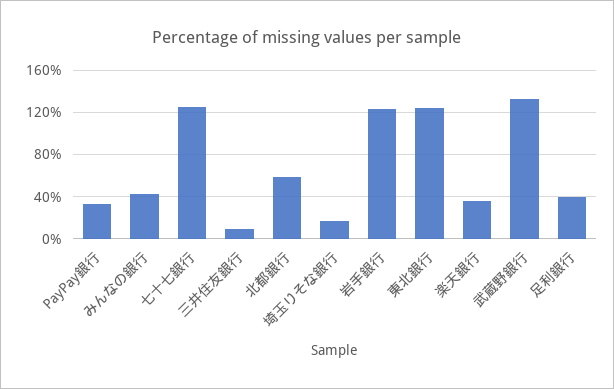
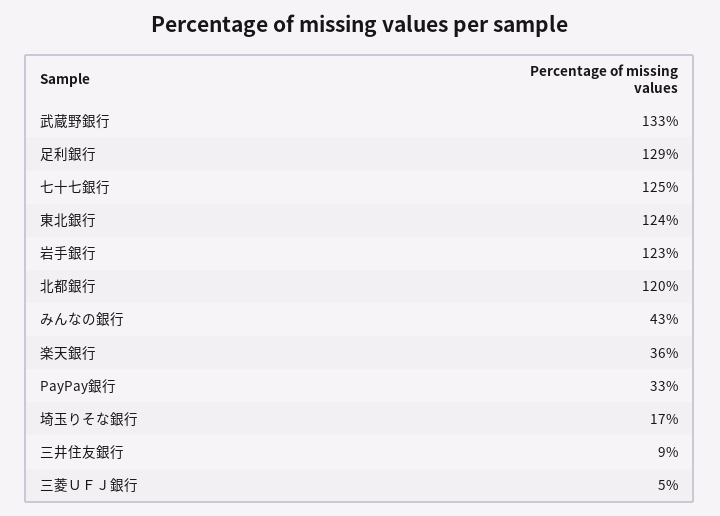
  {
    "PayPay銀行": 33,
    "みんなの銀行": 43,
    "七十七銀行": 125,
    "三井住友銀行": 9,
-   "北都銀行": 60,
+   "北都銀行": 120,
    "埼玉りそな銀行": 17,
    "岩手銀行": 123,
    "東北銀行": 124,
    "楽天銀行": 36,
    "武蔵野銀行": 133,
-   "足利銀行": 40
+   "足利銀行": 129,
+   "三菱ＵＦＪ銀行": 5
  }

